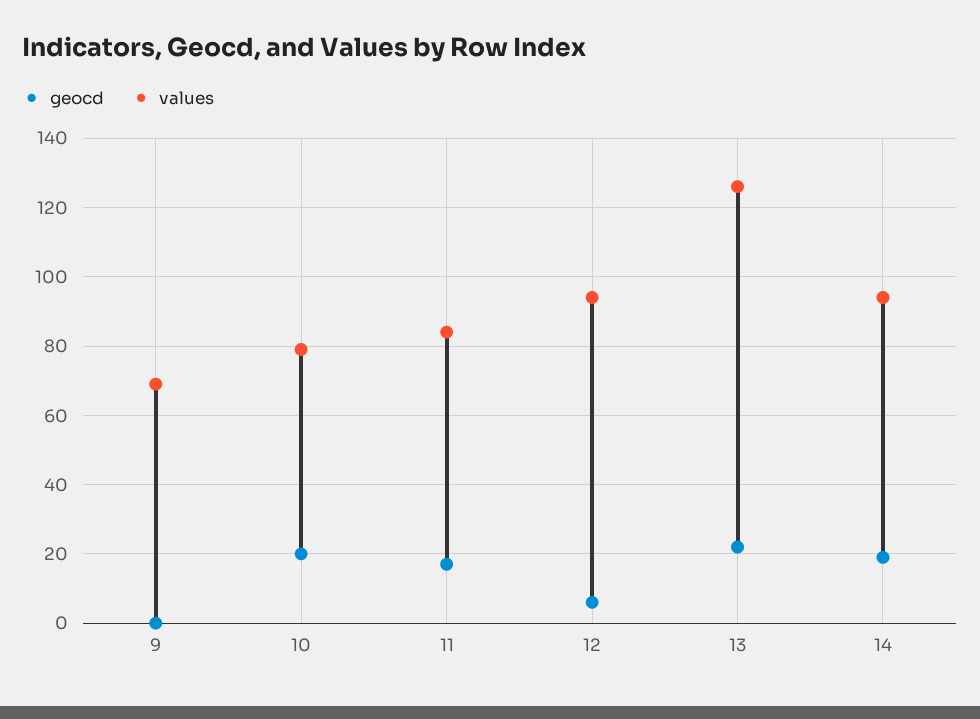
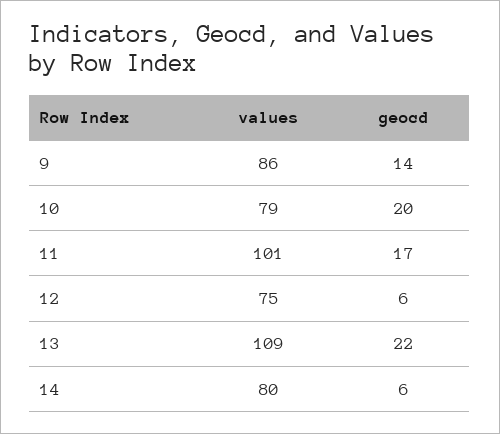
  {
    "geocd": {
-     "9": 0,
+     "9": 14,
      "10": 20,
      "11": 17,
      "12": 6,
      "13": 22,
-     "14": 20
+     "14": 6
    },
    "values": {
-     "9": 70,
+     "9": 86,
      "10": 79,
-     "11": 85,
+     "11": 101,
-     "12": 95,
+     "12": 75,
-     "13": 125,
+     "13": 109,
-     "14": 95
+     "14": 80
    }
  }

